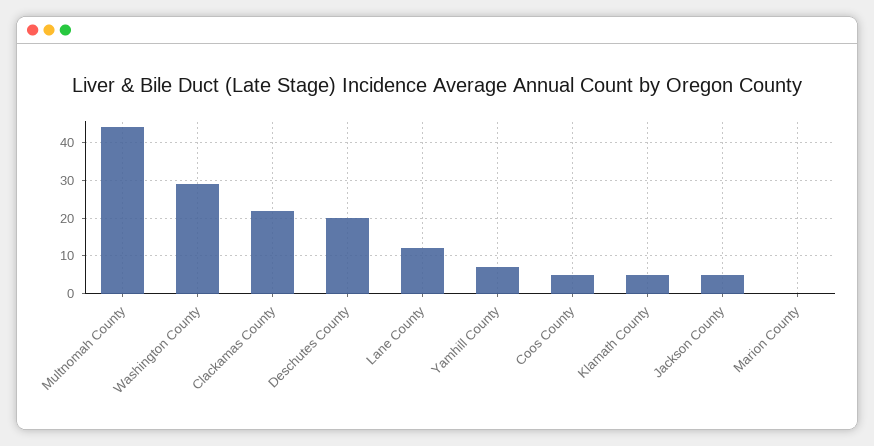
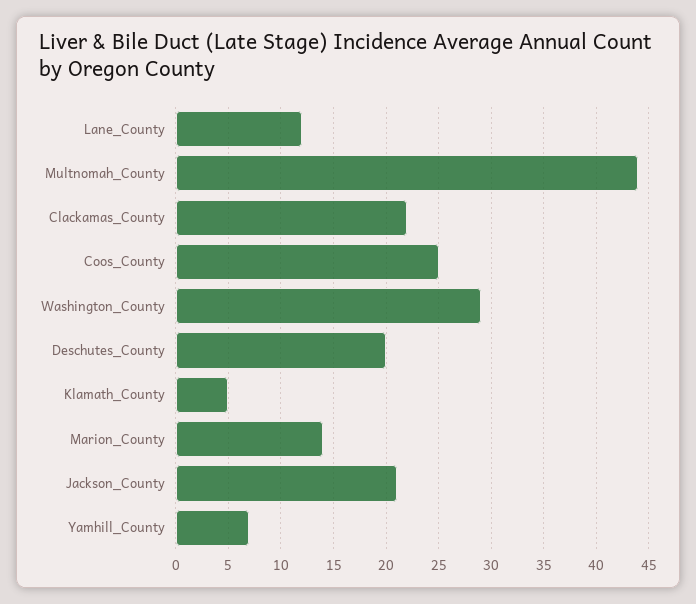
  {
    "Multnomah County": 44,
    "Washington County": 29,
    "Clackamas County": 22,
    "Deschutes County": 20,
    "Lane County": 12,
    "Yamhill County": 7,
-   "Coos County": 5,
+   "Coos County": 25,
    "Klamath County": 5,
-   "Jackson County": 5,
+   "Jackson County": 21,
-   "Marion County": 0
+   "Marion County": 14
  }

